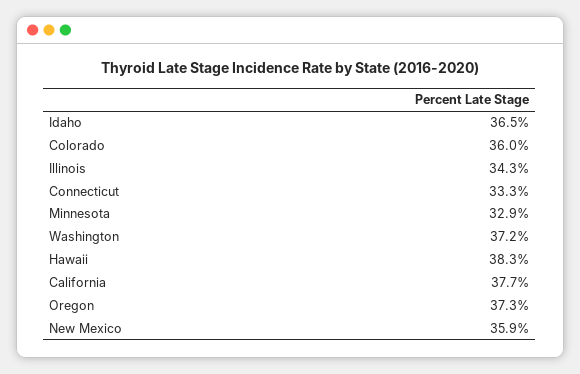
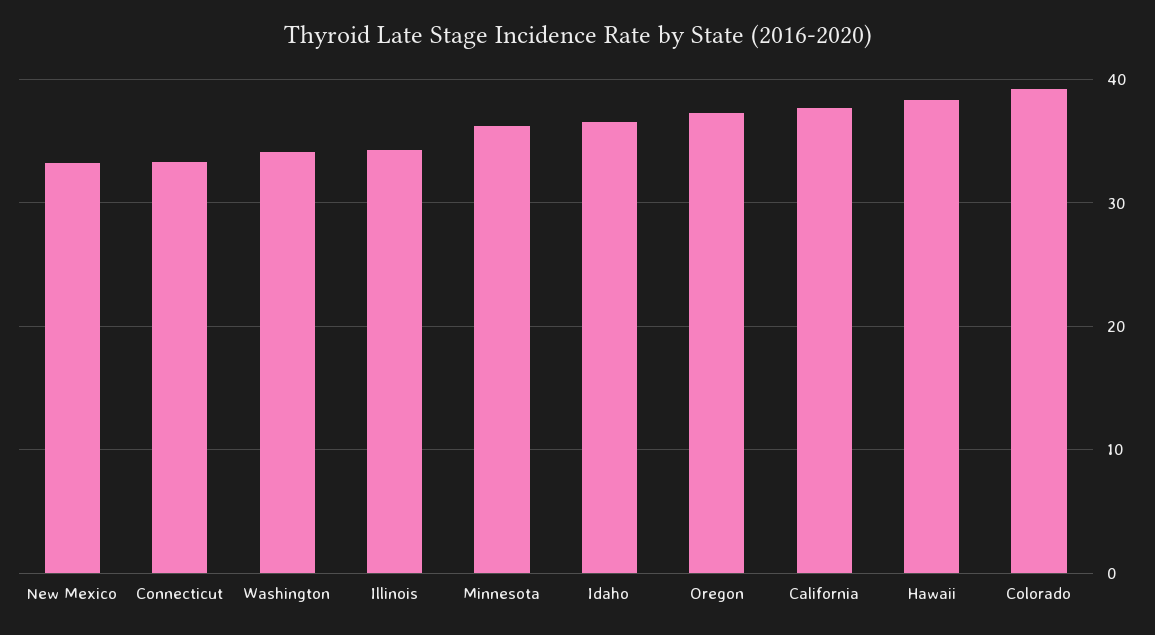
  {
    "Idaho": 36.5,
-   "Colorado": 36,
+   "Colorado": 39,
    "Illinois": 34.3,
    "Connecticut": 33.3,
-   "Minnesota": 32.9,
+   "Minnesota": 36,
-   "Washington": 37.2,
+   "Washington": 34,
    "Hawaii": 38.3,
    "California": 37.7,
    "Oregon": 37.3,
-   "New Mexico": 35.9
+   "New Mexico": 33
  }

